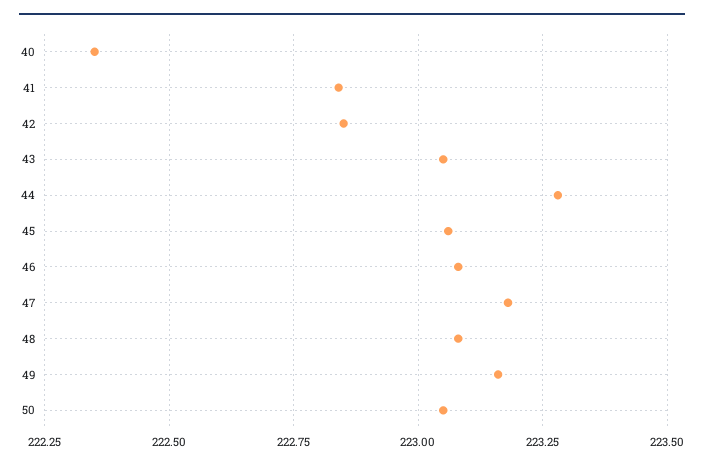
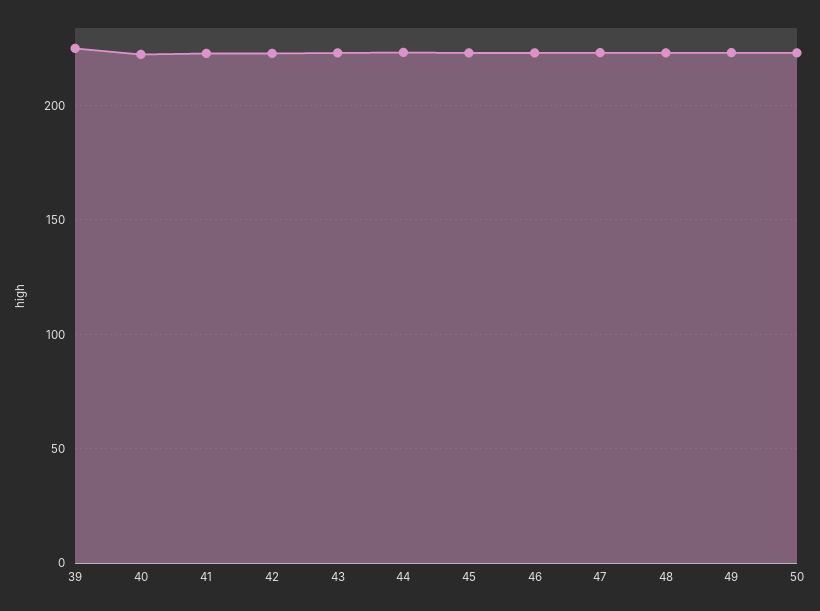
  {
    "40": 222.35,
    "41": 222.85,
    "42": 222.85,
    "43": 223.05,
    "44": 223.3,
    "45": 223.05,
    "46": 223.1,
    "47": 223.2,
    "48": 223.1,
    "49": 223.15,
-   "50": 223.05
+   "50": 223.05,
+   "39": 225
  }

